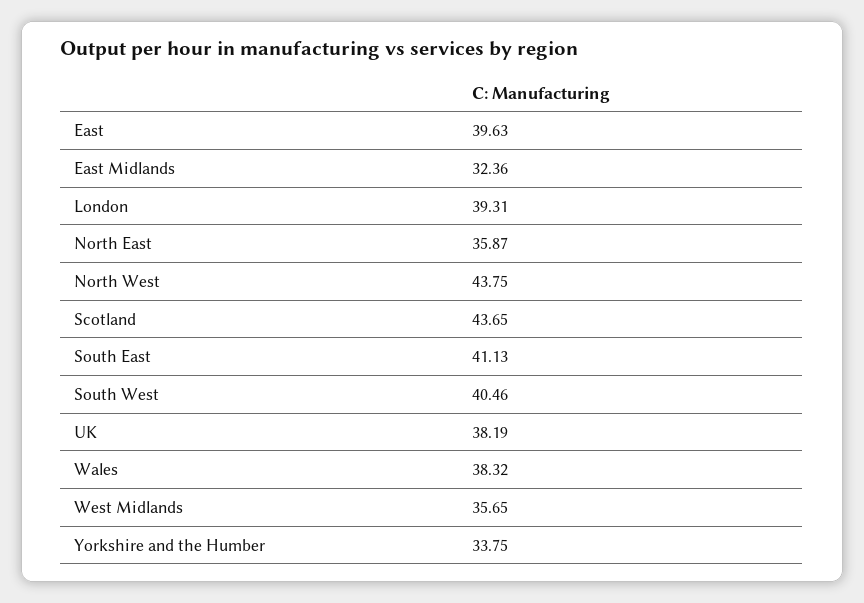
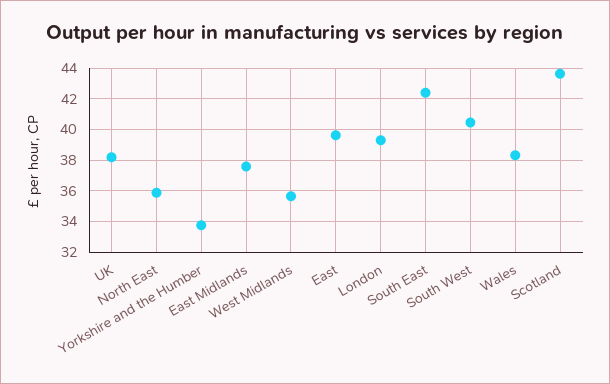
  {
    "East": 39.63,
-   "East Midlands": 32.36,
+   "East Midlands": 37.5,
    "London": 39.31,
    "North East": 35.87,
-   "North West": 43.75,
    "Scotland": 43.65,
-   "South East": 41.13,
+   "South East": 42.5,
    "South West": 40.46,
    "UK": 38.19,
    "Wales": 38.32,
    "West Midlands": 35.65,
    "Yorkshire and the Humber": 33.75
  }

